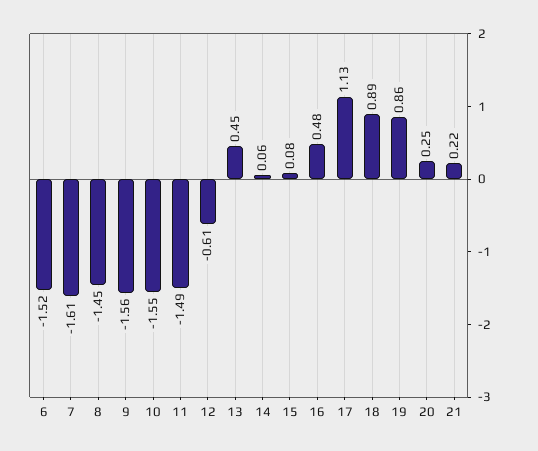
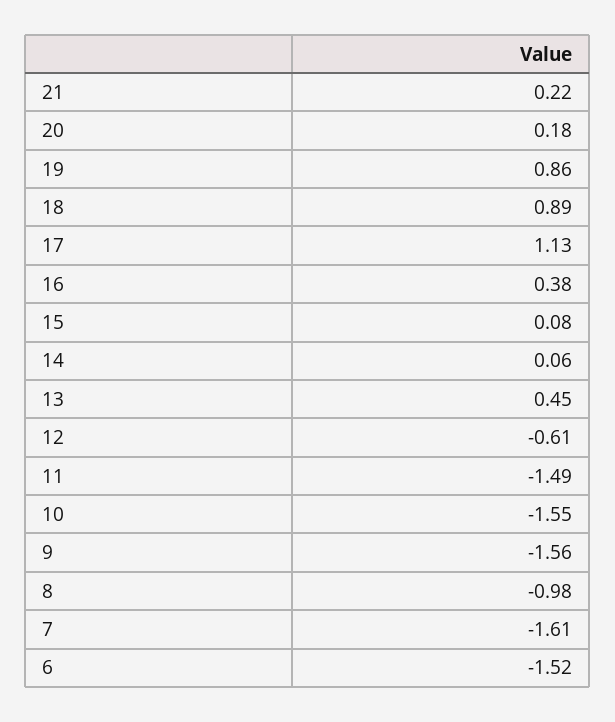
  {
    "6": -1.52,
    "7": -1.61,
-   "8": -1.45,
+   "8": -0.98,
    "9": -1.56,
    "10": -1.55,
    "11": -1.49,
    "12": -0.61,
    "13": 0.45,
    "14": 0.06,
    "15": 0.08,
-   "16": 0.48,
+   "16": 0.38,
    "17": 1.13,
    "18": 0.89,
    "19": 0.86,
-   "20": 0.25,
+   "20": 0.18,
    "21": 0.22
  }

